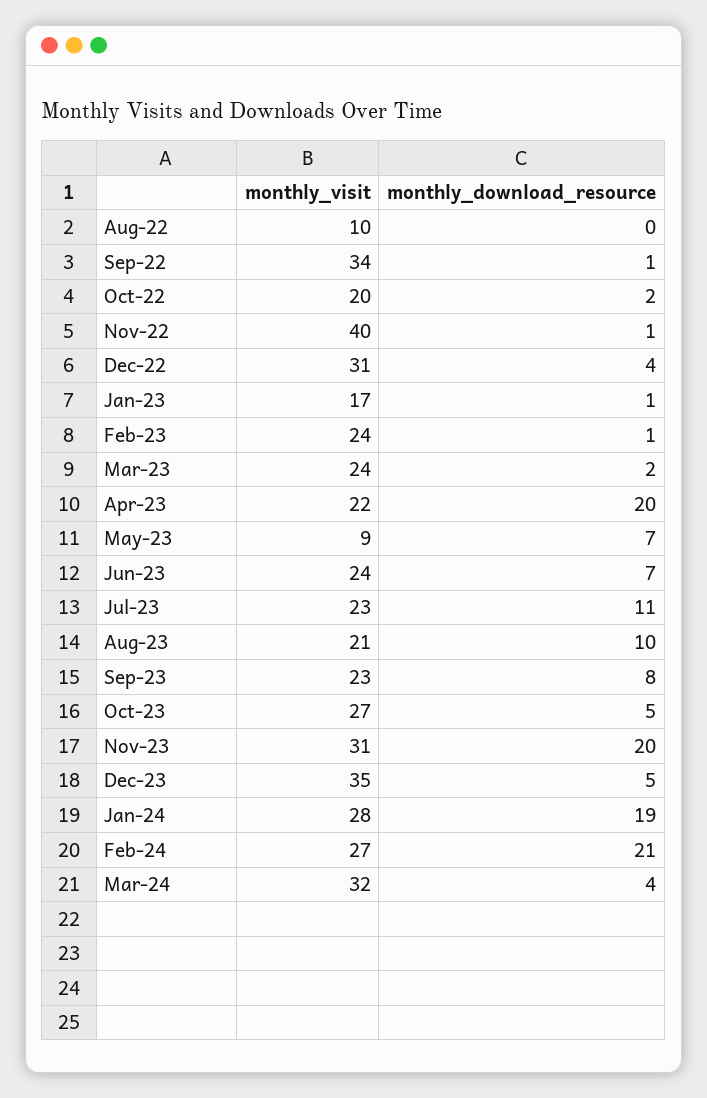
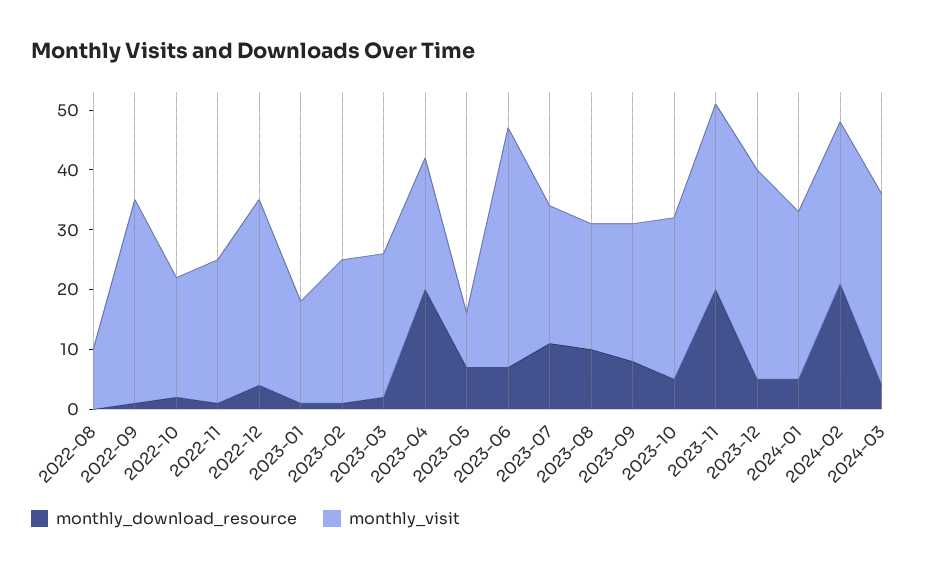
  {
    "monthly_visit": {
      "Aug-22": 10,
      "Sep-22": 34,
      "Oct-22": 20,
-     "Nov-22": 40,
+     "Nov-22": 25,
      "Dec-22": 31,
      "Jan-23": 17,
      "Feb-23": 24,
      "Mar-23": 24,
      "Apr-23": 22,
      "May-23": 9,
-     "Jun-23": 24,
+     "Jun-23": 40,
      "Jul-23": 23,
      "Aug-23": 21,
      "Sep-23": 23,
      "Oct-23": 27,
      "Nov-23": 31,
      "Dec-23": 35,
      "Jan-24": 28,
      "Feb-24": 27,
      "Mar-24": 32
    },
    "monthly_download_resource": {
      "Aug-22": 0,
      "Sep-22": 1,
      "Oct-22": 2,
      "Nov-22": 1,
      "Dec-22": 4,
      "Jan-23": 1,
      "Feb-23": 1,
      "Mar-23": 2,
      "Apr-23": 20,
      "May-23": 7,
      "Jun-23": 7,
      "Jul-23": 11,
      "Aug-23": 10,
      "Sep-23": 8,
      "Oct-23": 5,
      "Nov-23": 20,
      "Dec-23": 5,
-     "Jan-24": 19,
+     "Jan-24": 5,
      "Feb-24": 21,
      "Mar-24": 4
    }
  }

